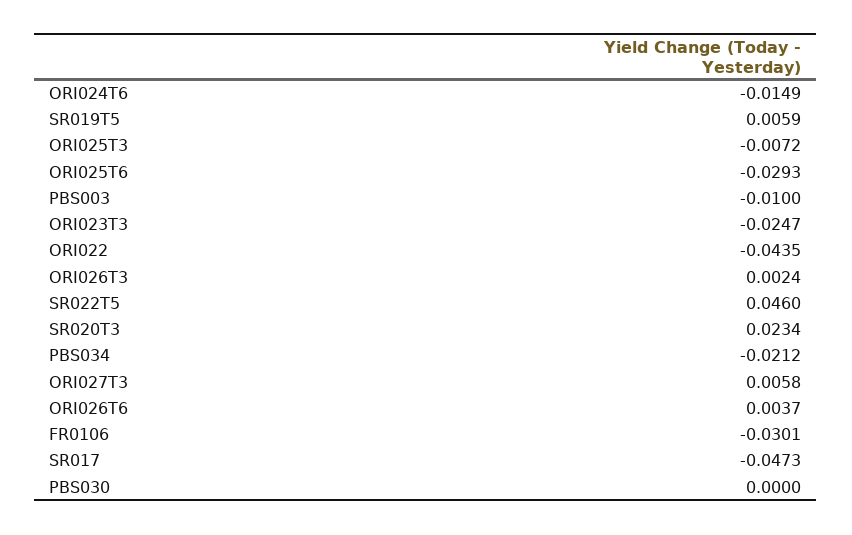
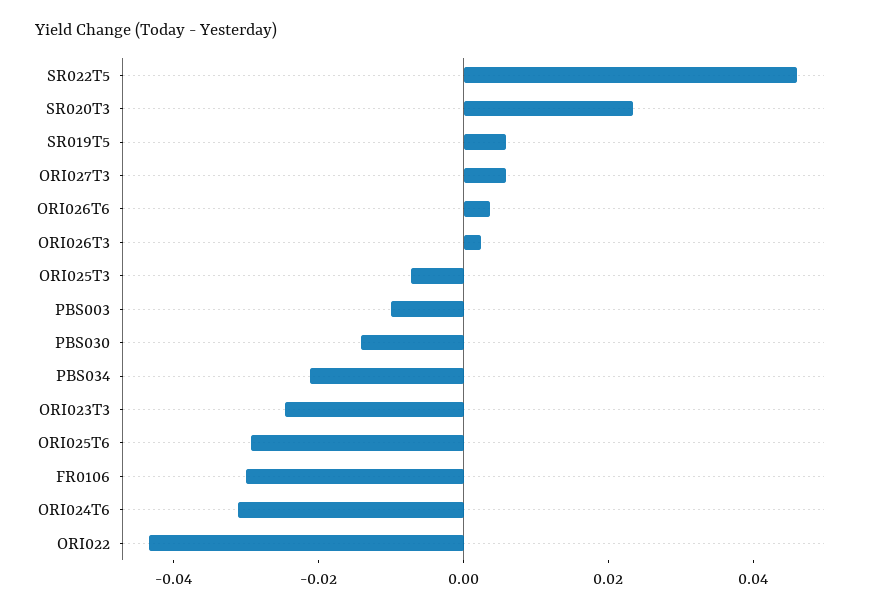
  {
-   "ORI024T6": -0.0149,
+   "ORI024T6": -0.03,
    "SR019T5": 0.0059,
    "ORI025T3": -0.0072,
    "ORI025T6": -0.0293,
    "PBS003": -0.01,
    "ORI023T3": -0.0247,
    "ORI022": -0.0435,
    "ORI026T3": 0.0024,
    "SR022T5": 0.046,
    "SR020T3": 0.0234,
    "PBS034": -0.0212,
    "ORI027T3": 0.0058,
    "ORI026T6": 0.0037,
    "FR0106": -0.0301,
-   "SR017": -0.0473,
-   "PBS030": 0
+   "PBS030": -0.015
  }

